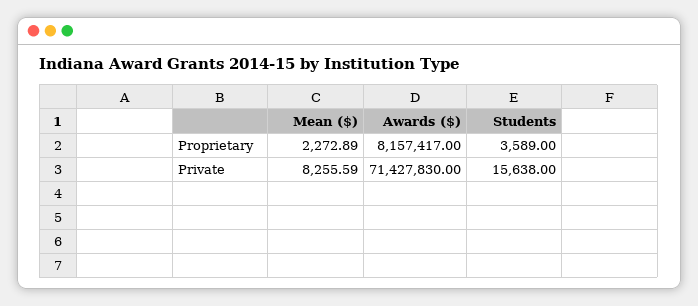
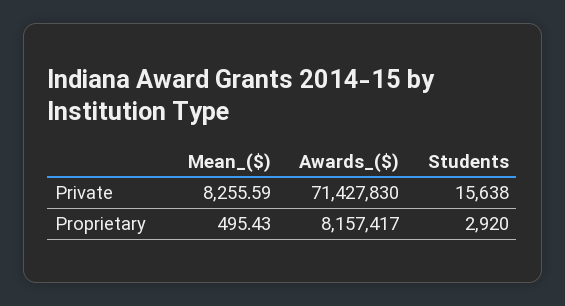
  {
    "Mean ($)": {
-     "Proprietary": 2272.89,
+     "Proprietary": 495.43,
      "Private": 8255.59
    },
    "Awards ($)": {
      "Proprietary": 8157417,
      "Private": 71427830
    },
    "Students": {
-     "Proprietary": 3589,
+     "Proprietary": 2920,
      "Private": 15638
    }
  }

